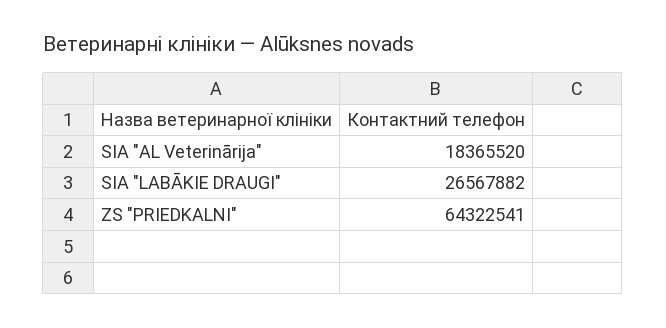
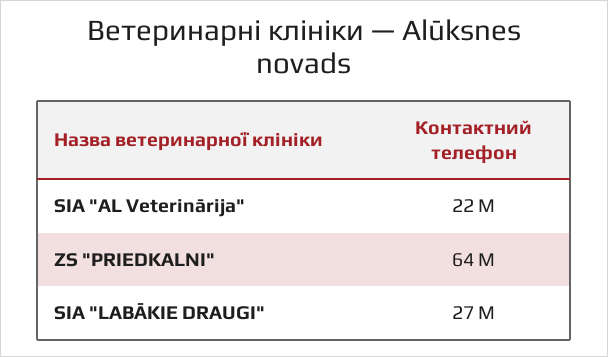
  {
-   "SIA \"AL Veterinārija\"": 18365520,
+   "SIA \"AL Veterinārija\"": 22000000,
    "SIA \"LABĀKIE DRAUGI\"": 26567882,
    "ZS \"PRIEDKALNI\"": 64322541
  }

